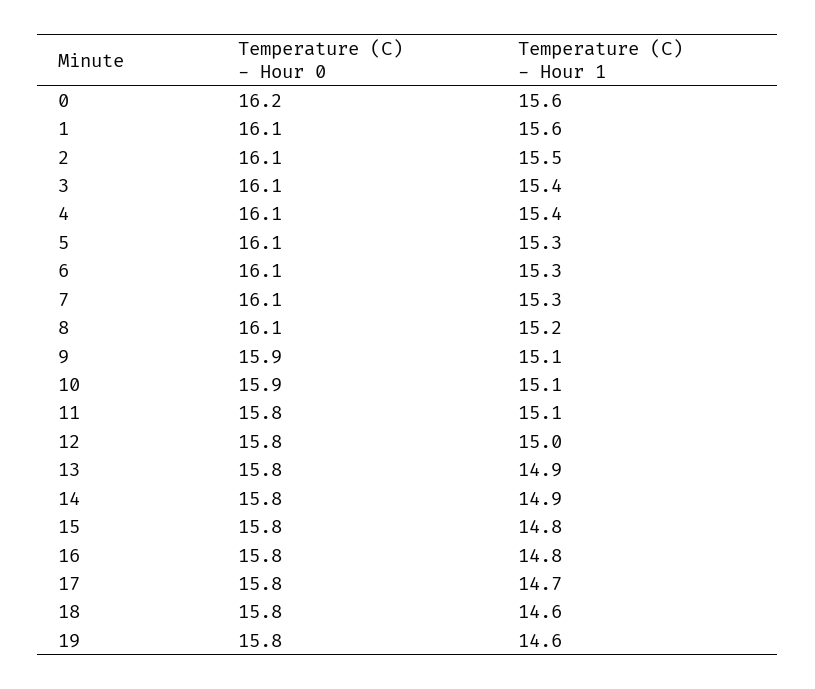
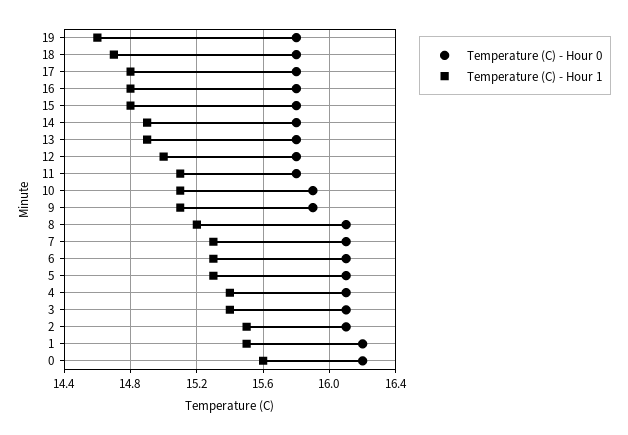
  {
    "Temperature (C) - Hour 0": {
      "0": 16.2,
-     "1": 16.1,
+     "1": 16.2,
      "2": 16.1,
      "3": 16.1,
      "4": 16.1,
      "5": 16.1,
      "6": 16.1,
      "7": 16.1,
      "8": 16.1,
      "9": 15.9,
      "10": 15.9,
      "11": 15.8,
      "12": 15.8,
      "13": 15.8,
      "14": 15.8,
      "15": 15.8,
      "16": 15.8,
      "17": 15.8,
      "18": 15.8,
      "19": 15.8
    },
    "Temperature (C) - Hour 1": {
      "0": 15.6,
-     "1": 15.6,
+     "1": 15.5,
      "2": 15.5,
      "3": 15.4,
      "4": 15.4,
      "5": 15.3,
      "6": 15.3,
      "7": 15.3,
      "8": 15.2,
      "9": 15.1,
      "10": 15.1,
      "11": 15.1,
      "12": 15,
      "13": 14.9,
      "14": 14.9,
      "15": 14.8,
      "16": 14.8,
-     "17": 14.7,
+     "17": 14.8,
-     "18": 14.6,
+     "18": 14.7,
      "19": 14.6
    }
  }

